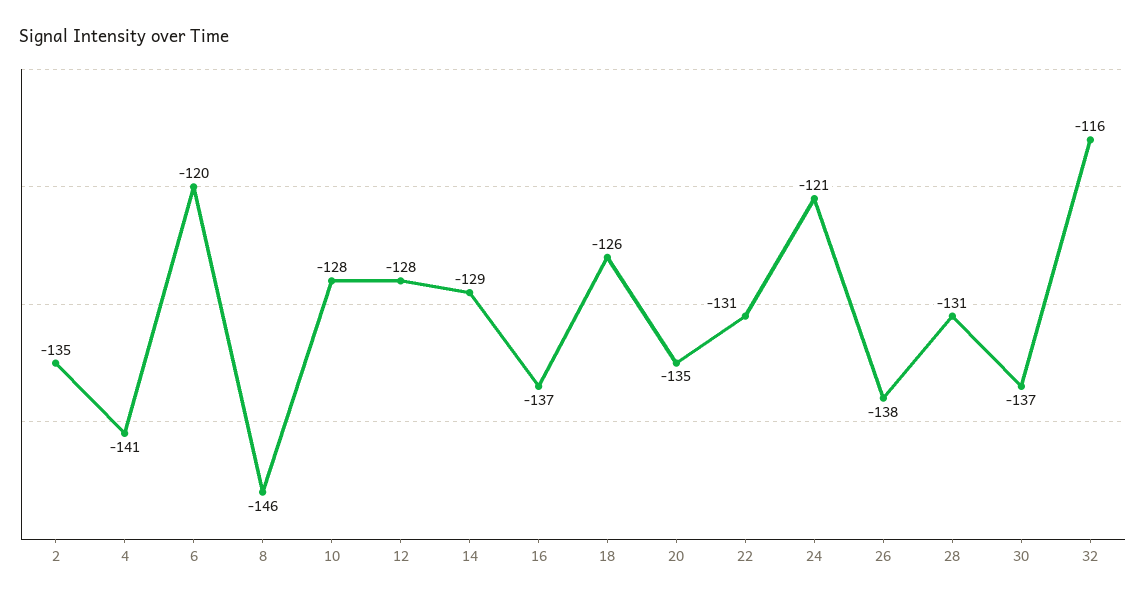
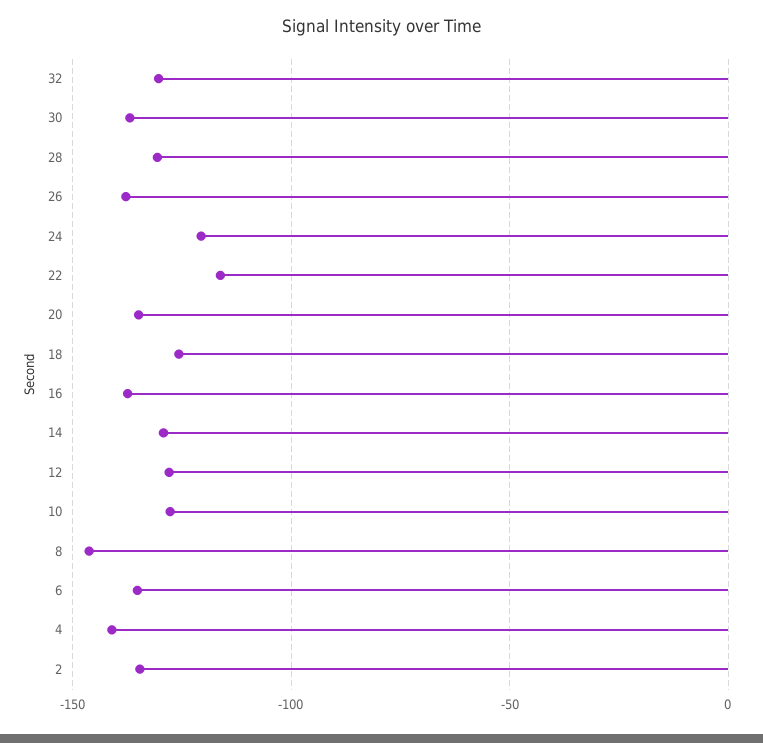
  {
    "2": -135,
    "4": -141,
-   "6": -120,
+   "6": -135,
    "8": -146,
    "10": -128,
    "12": -128,
    "14": -129,
    "16": -137,
    "18": -126,
    "20": -135,
-   "22": -131,
+   "22": -115,
    "24": -121,
    "26": -138,
    "28": -131,
    "30": -137,
-   "32": -116
+   "32": -130
  }

